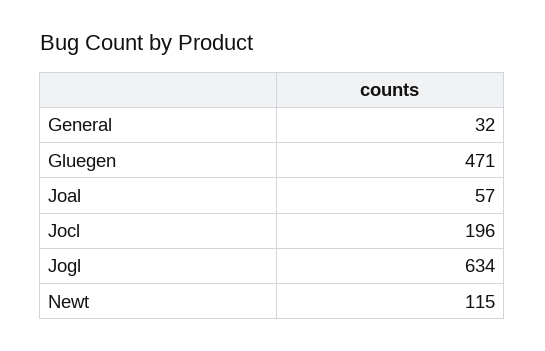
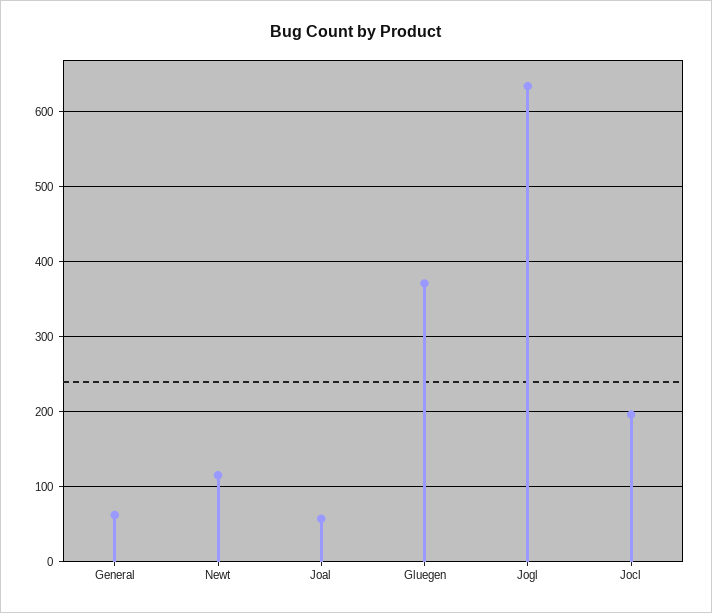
  {
-   "General": 32,
+   "General": 60,
-   "Gluegen": 471,
+   "Gluegen": 370,
    "Joal": 57,
    "Jocl": 196,
    "Jogl": 634,
    "Newt": 115
  }

